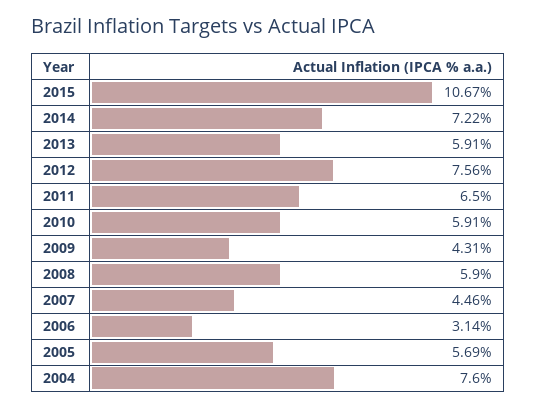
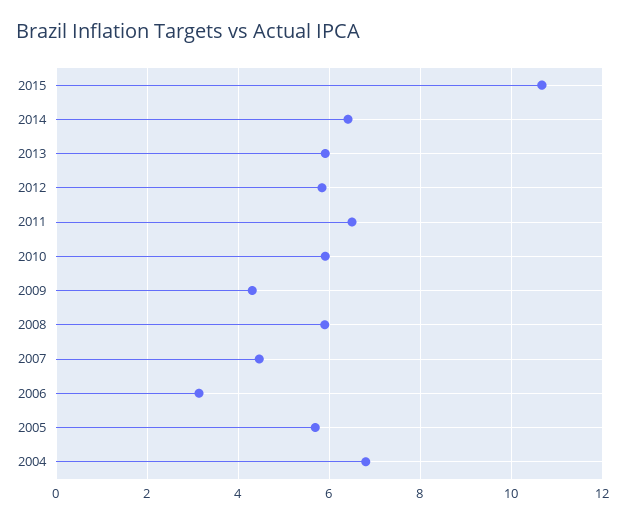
  {
    "2015": 10.67,
-   "2014": 7.22,
+   "2014": 6.4,
    "2013": 5.91,
-   "2012": 7.56,
+   "2012": 5.8,
    "2011": 6.5,
    "2010": 5.91,
    "2009": 4.31,
    "2008": 5.9,
    "2007": 4.46,
    "2006": 3.14,
    "2005": 5.69,
-   "2004": 7.6
+   "2004": 6.8
  }

